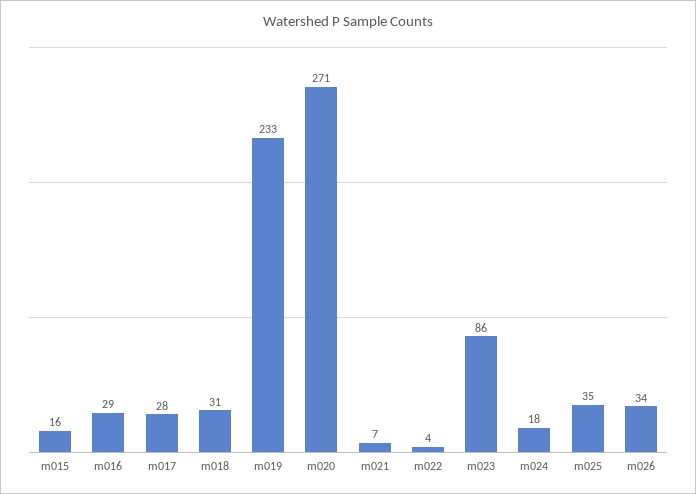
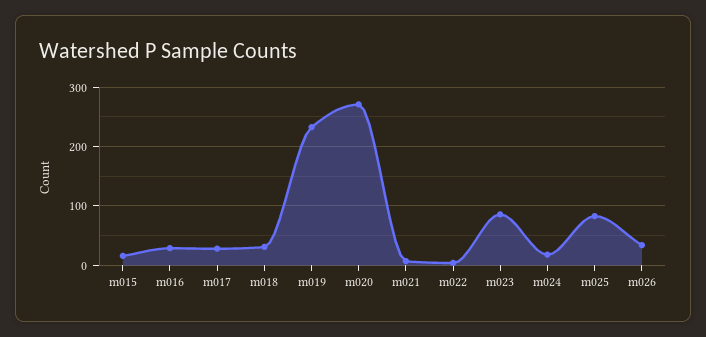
  {
    "m015": 16,
    "m016": 29,
    "m017": 28,
    "m018": 31,
    "m019": 233,
    "m020": 271,
    "m021": 7,
    "m022": 4,
    "m023": 86,
    "m024": 18,
-   "m025": 35,
+   "m025": 80,
    "m026": 34
  }

